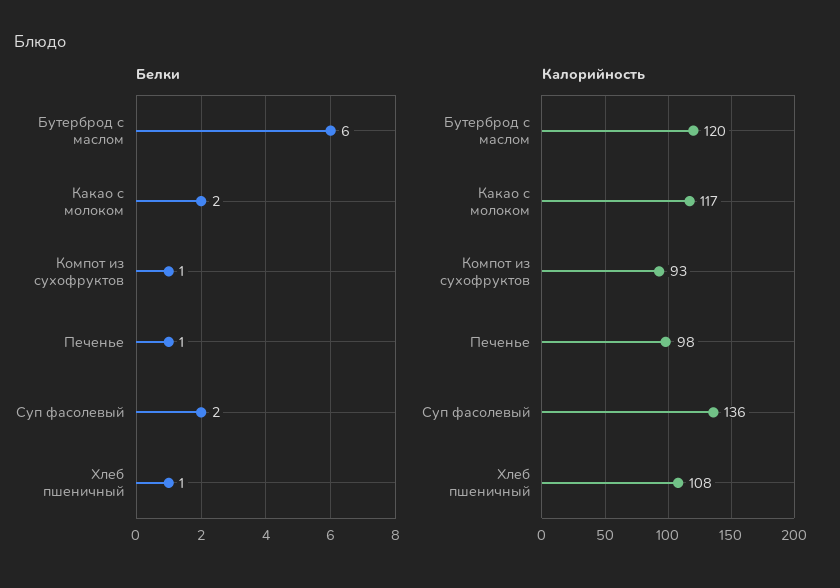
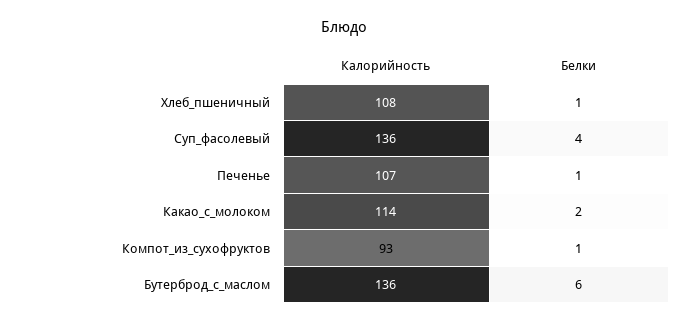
  {
    "Белки": {
      "Бутерброд с маслом": 6,
      "Какао с молоком": 2,
      "Компот из сухофруктов": 1,
      "Печенье": 1,
-     "Суп фасолевый": 2,
+     "Суп фасолевый": 4,
      "Хлеб пшеничный": 1
    },
    "Калорийность": {
-     "Бутерброд с маслом": 120,
+     "Бутерброд с маслом": 136,
-     "Какао с молоком": 117,
+     "Какао с молоком": 114,
      "Компот из сухофруктов": 93,
-     "Печенье": 98,
+     "Печенье": 107,
      "Суп фасолевый": 136,
      "Хлеб пшеничный": 108
    }
  }

